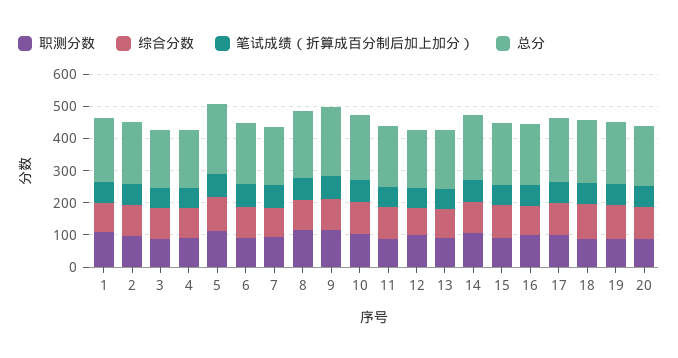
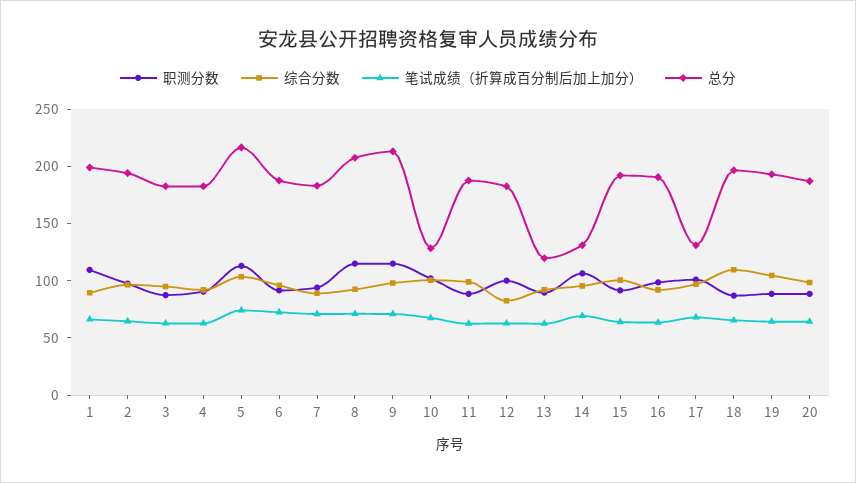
  {
    "职测分数": {
      "1": 110,
      "2": 100,
      "3": 90,
      "4": 90,
      "5": 110,
      "6": 90,
      "7": 90,
      "8": 120,
      "9": 120,
      "10": 100,
      "11": 90,
      "12": 100,
      "13": 90,
      "14": 110,
      "15": 90,
      "16": 100,
      "17": 100,
      "18": 90,
      "19": 90,
      "20": 90
    },
    "综合分数": {
      "1": 90,
      "2": 100,
      "3": 100,
      "4": 90,
      "5": 100,
      "6": 100,
      "7": 90,
      "8": 90,
      "9": 100,
      "10": 100,
      "11": 100,
      "12": 80,
      "13": 90,
      "14": 100,
      "15": 100,
      "16": 90,
      "17": 100,
      "18": 110,
      "19": 100,
      "20": 100
    },
    "笔试成绩（折算成百分制后加上加分）": {
      "1": 70,
      "2": 60,
      "3": 60,
      "4": 60,
      "5": 70,
      "6": 70,
      "7": 70,
      "8": 70,
      "9": 70,
      "10": 70,
      "11": 60,
      "12": 60,
      "13": 60,
      "14": 70,
      "15": 60,
      "16": 60,
      "17": 70,
      "18": 70,
      "19": 60,
      "20": 60
    },
    "总分": {
      "1": 200,
      "2": 190,
      "3": 180,
      "4": 180,
      "5": 220,
      "6": 190,
      "7": 180,
      "8": 210,
      "9": 210,
-     "10": 200,
+     "10": 130,
      "11": 190,
      "12": 180,
-     "13": 175,
+     "13": 120,
-     "14": 200,
+     "14": 130,
      "15": 190,
      "16": 190,
-     "17": 200,
+     "17": 130,
      "18": 200,
      "19": 190,
      "20": 190
    }
  }

